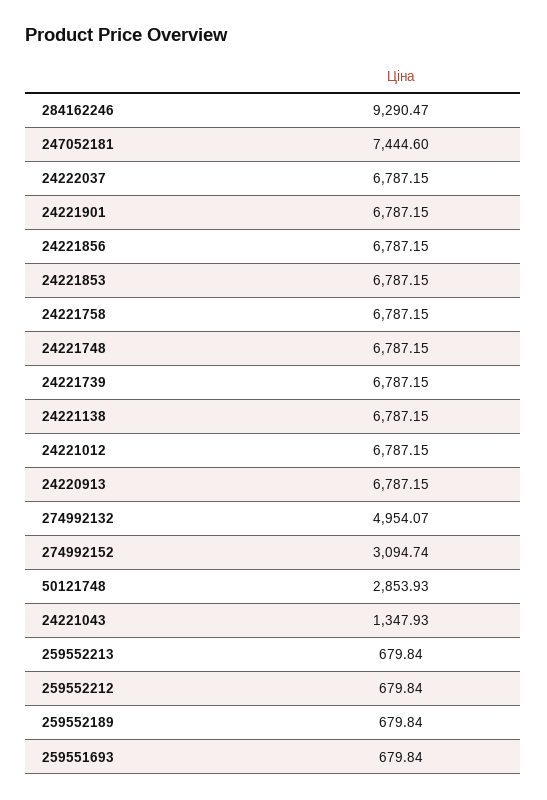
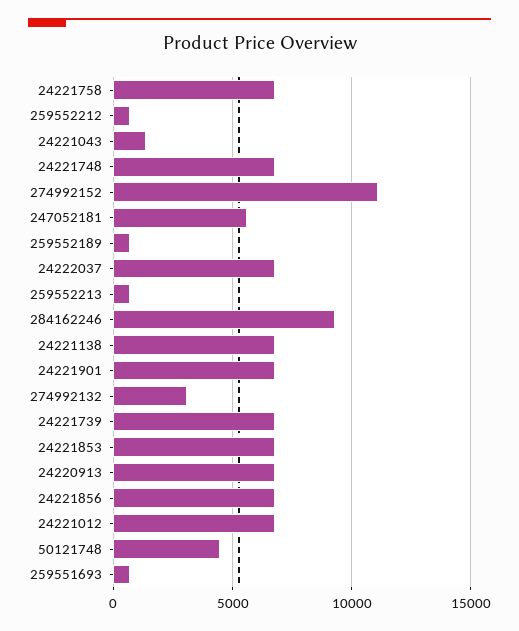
  {
    "284162246": 9290.47,
-   "247052181": 7444.6,
+   "247052181": 5500,
    "24222037": 6787.15,
    "24221901": 6787.15,
    "24221856": 6787.15,
    "24221853": 6787.15,
    "24221758": 6787.15,
    "24221748": 6787.15,
    "24221739": 6787.15,
    "24221138": 6787.15,
    "24221012": 6787.15,
    "24220913": 6787.15,
-   "274992132": 4954.07,
+   "274992132": 3000,
-   "274992152": 3094.74,
+   "274992152": 11000,
-   "50121748": 2853.93,
+   "50121748": 4500,
    "24221043": 1347.93,
    "259552213": 679.84,
    "259552212": 679.84,
    "259552189": 679.84,
    "259551693": 679.84
  }

